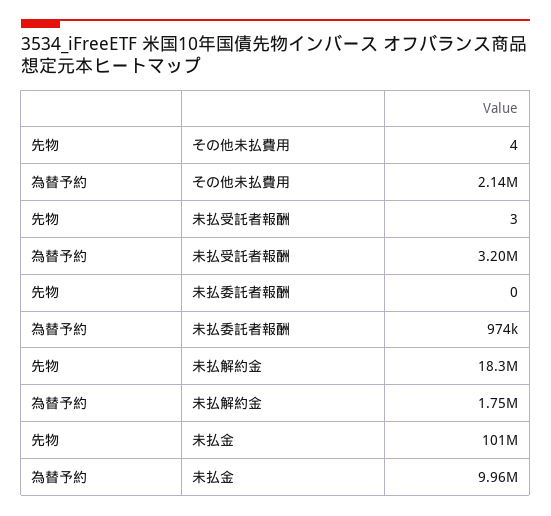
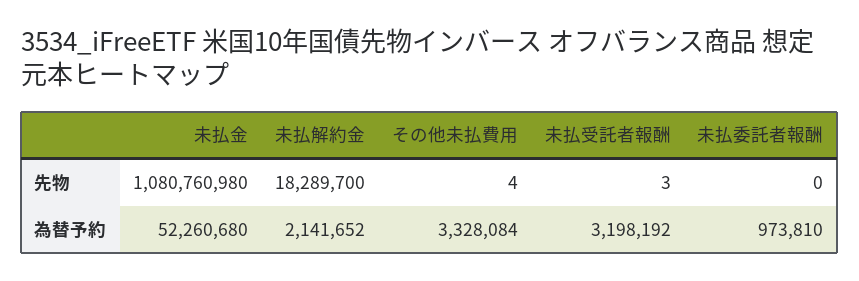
  {
    "先物": {
      "その他未払費用": 4,
      "未払受託者報酬": 3,
      "未払委託者報酬": 0,
      "未払解約金": 18289700,
-     "未払金": 101000000
+     "未払金": 1080760980
    },
    "為替予約": {
-     "その他未払費用": 2140000,
+     "その他未払費用": 3328084,
      "未払受託者報酬": 3198192,
      "未払委託者報酬": 973810,
-     "未払解約金": 1750000,
+     "未払解約金": 2141652,
-     "未払金": 9960000
+     "未払金": 52260680
    }
  }

